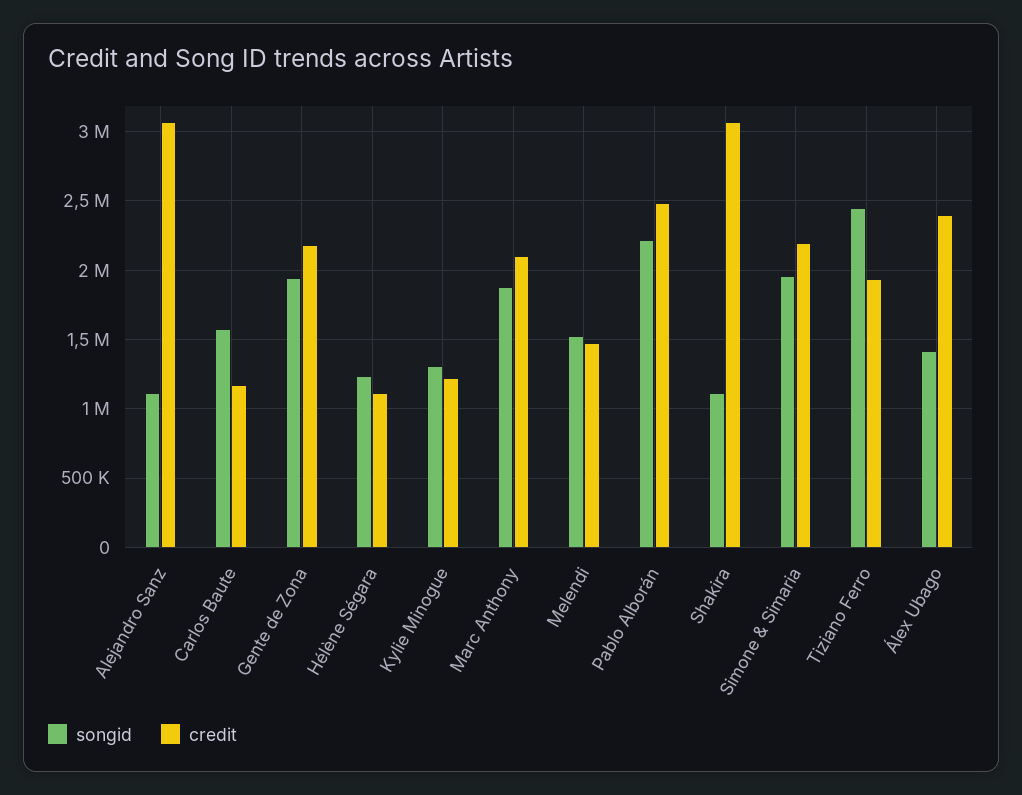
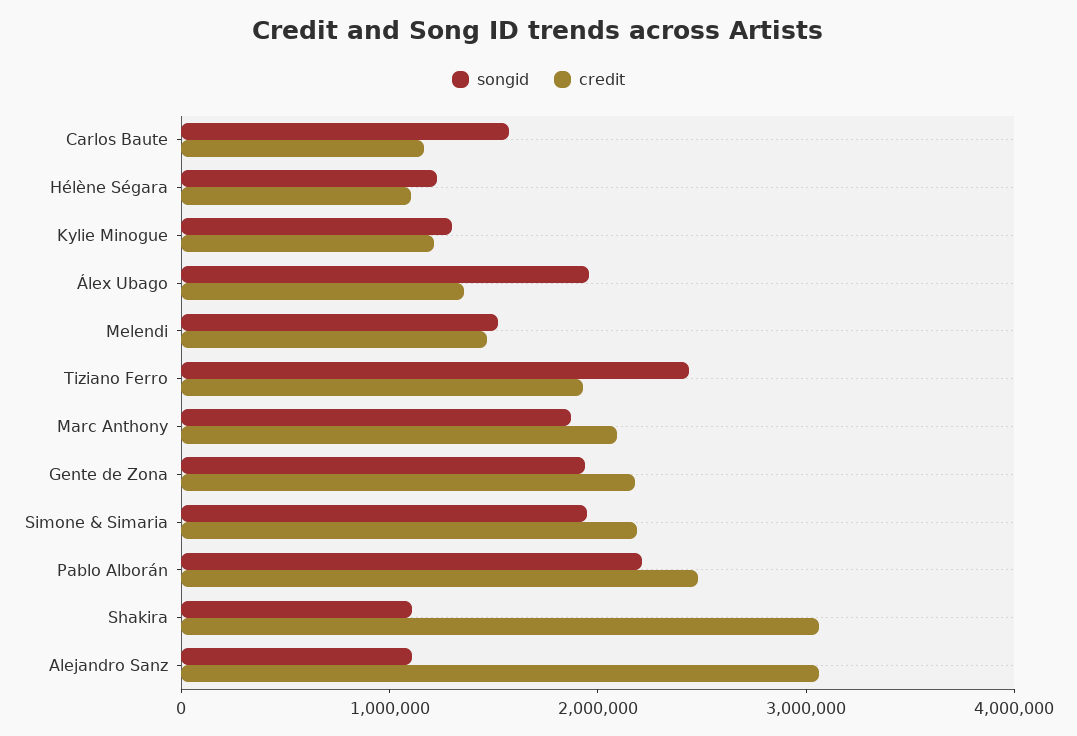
  {
    "songid": {
      "Alejandro Sanz": 1100000,
      "Carlos Baute": 1550000,
      "Gente de Zona": 1950000,
      "Hélène Ségara": 1250000,
      "Kylie Minogue": 1300000,
      "Marc Anthony": 1850000,
      "Melendi": 1500000,
      "Pablo Alborán": 2200000,
      "Shakira": 1100000,
      "Simone & Simaria": 1950000,
      "Tiziano Ferro": 2450000,
-     "Álex Ubago": 1400000
+     "Álex Ubago": 2000000
    },
    "credit": {
      "Alejandro Sanz": 3050000,
      "Carlos Baute": 1150000,
      "Gente de Zona": 2200000,
      "Hélène Ségara": 1100000,
      "Kylie Minogue": 1200000,
      "Marc Anthony": 2100000,
      "Melendi": 1450000,
      "Pablo Alborán": 2500000,
      "Shakira": 3050000,
      "Simone & Simaria": 2200000,
      "Tiziano Ferro": 1950000,
-     "Álex Ubago": 2400000
+     "Álex Ubago": 1400000
    }
  }

